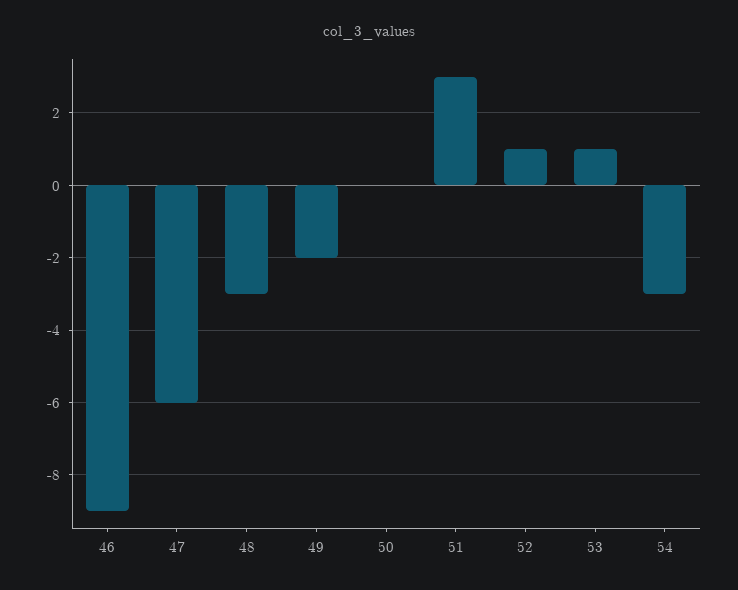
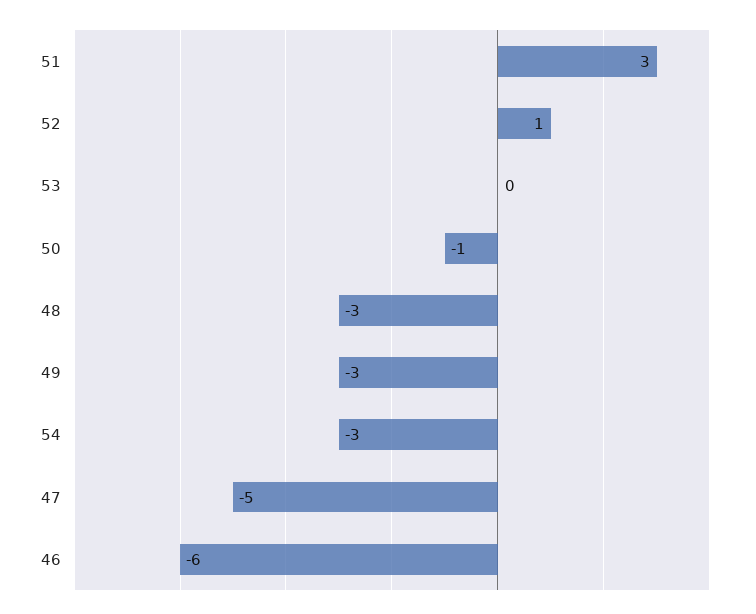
  {
-   "46": -9,
+   "46": -6,
-   "47": -6,
+   "47": -5,
    "48": -3,
-   "49": -2,
+   "49": -3,
-   "50": 0,
+   "50": -1,
    "51": 3,
    "52": 1,
-   "53": 1,
+   "53": 0,
    "54": -3
  }

